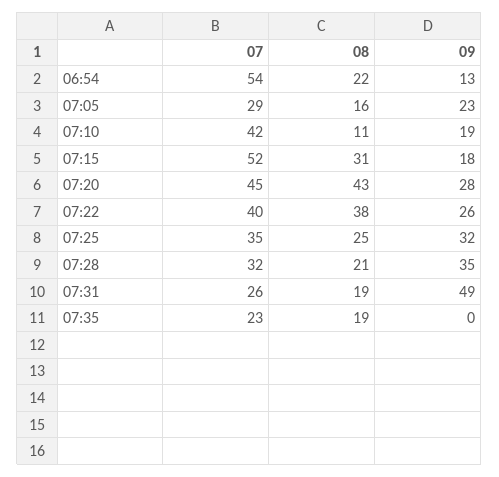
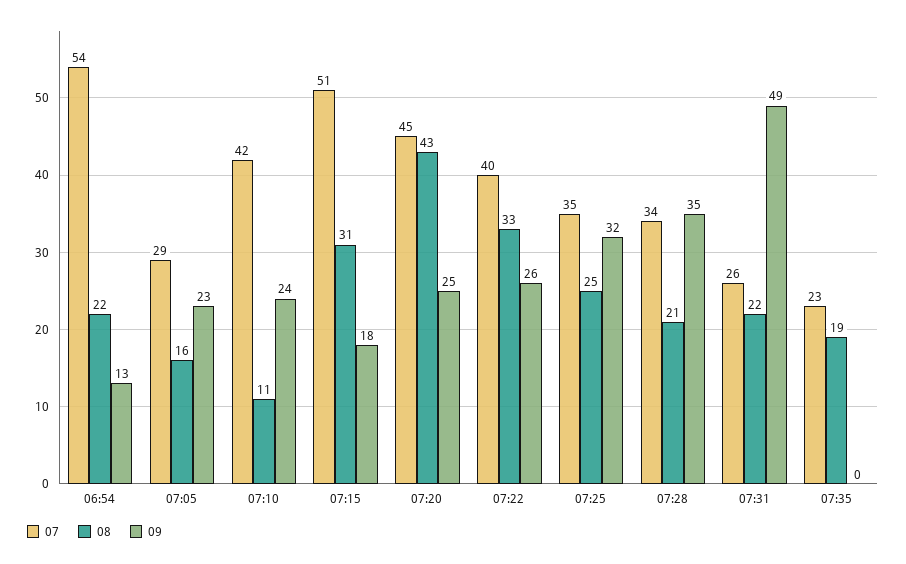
  {
    "07": {
      "06:54": 54,
      "07:05": 29,
      "07:10": 42,
-     "07:15": 52,
+     "07:15": 51,
      "07:20": 45,
      "07:22": 40,
      "07:25": 35,
-     "07:28": 32,
+     "07:28": 34,
      "07:31": 26,
      "07:35": 23
    },
    "08": {
      "06:54": 22,
      "07:05": 16,
      "07:10": 11,
      "07:15": 31,
      "07:20": 43,
-     "07:22": 38,
+     "07:22": 33,
      "07:25": 25,
      "07:28": 21,
-     "07:31": 19,
+     "07:31": 22,
      "07:35": 19
    },
    "09": {
      "06:54": 13,
      "07:05": 23,
-     "07:10": 19,
+     "07:10": 24,
      "07:15": 18,
-     "07:20": 28,
+     "07:20": 25,
      "07:22": 26,
      "07:25": 32,
      "07:28": 35,
      "07:31": 49,
      "07:35": 0
    }
  }

